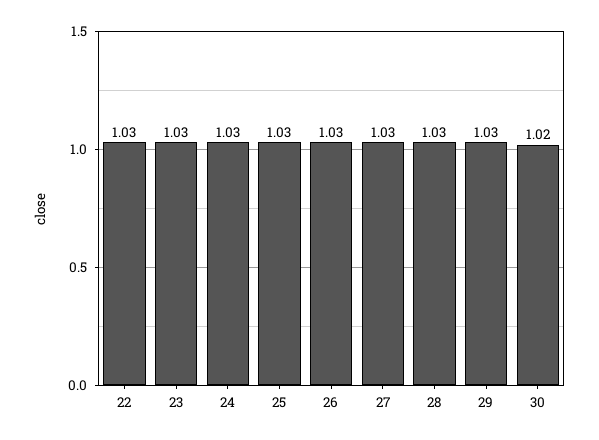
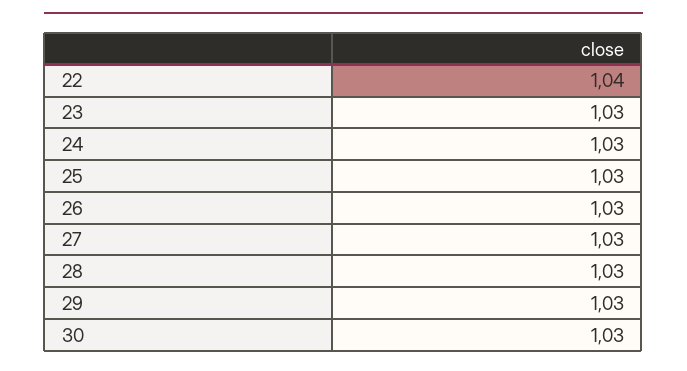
  {
-   "22": 1.03,
+   "22": 1.04,
    "23": 1.03,
    "24": 1.03,
    "25": 1.03,
    "26": 1.03,
    "27": 1.03,
    "28": 1.03,
    "29": 1.03,
-   "30": 1.02
+   "30": 1.03
  }

